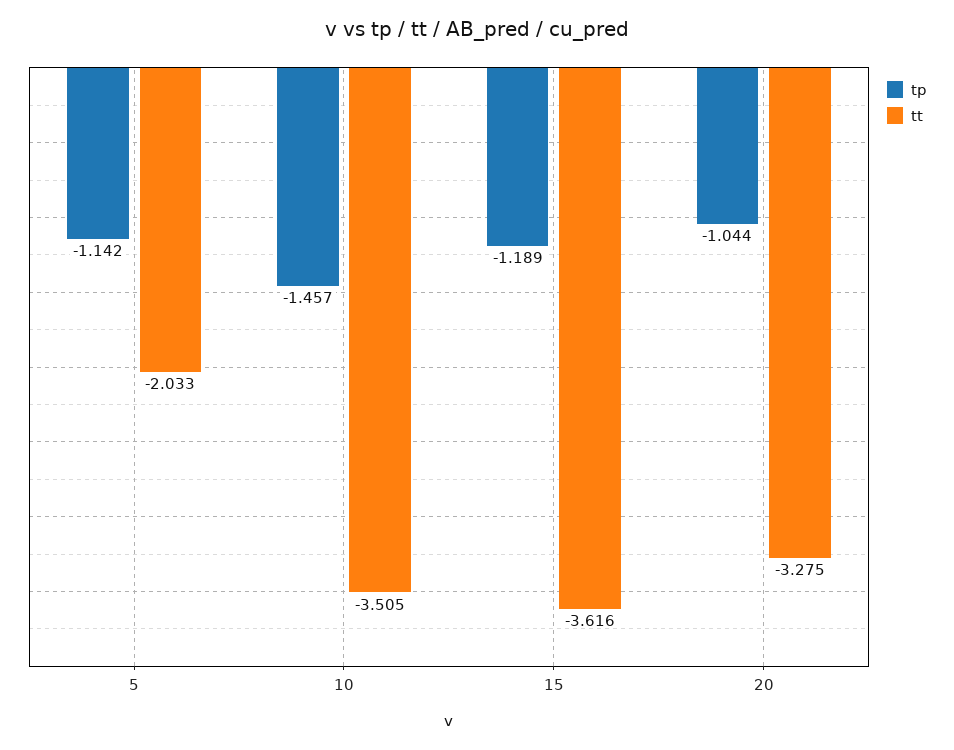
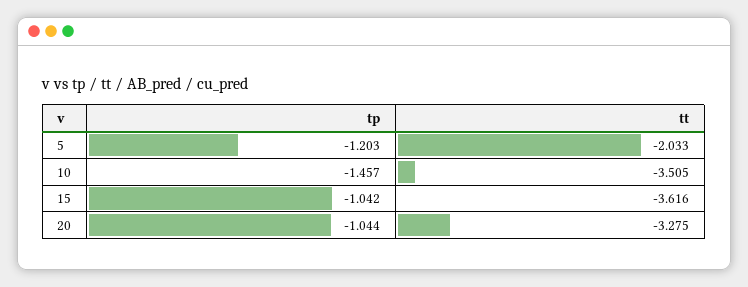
  {
    "tp": {
-     "5": -1.142,
+     "5": -1.203,
      "10": -1.457,
-     "15": -1.189,
+     "15": -1.042,
      "20": -1.044
    },
    "tt": {
      "5": -2.033,
      "10": -3.505,
      "15": -3.616,
      "20": -3.275
    }
  }

